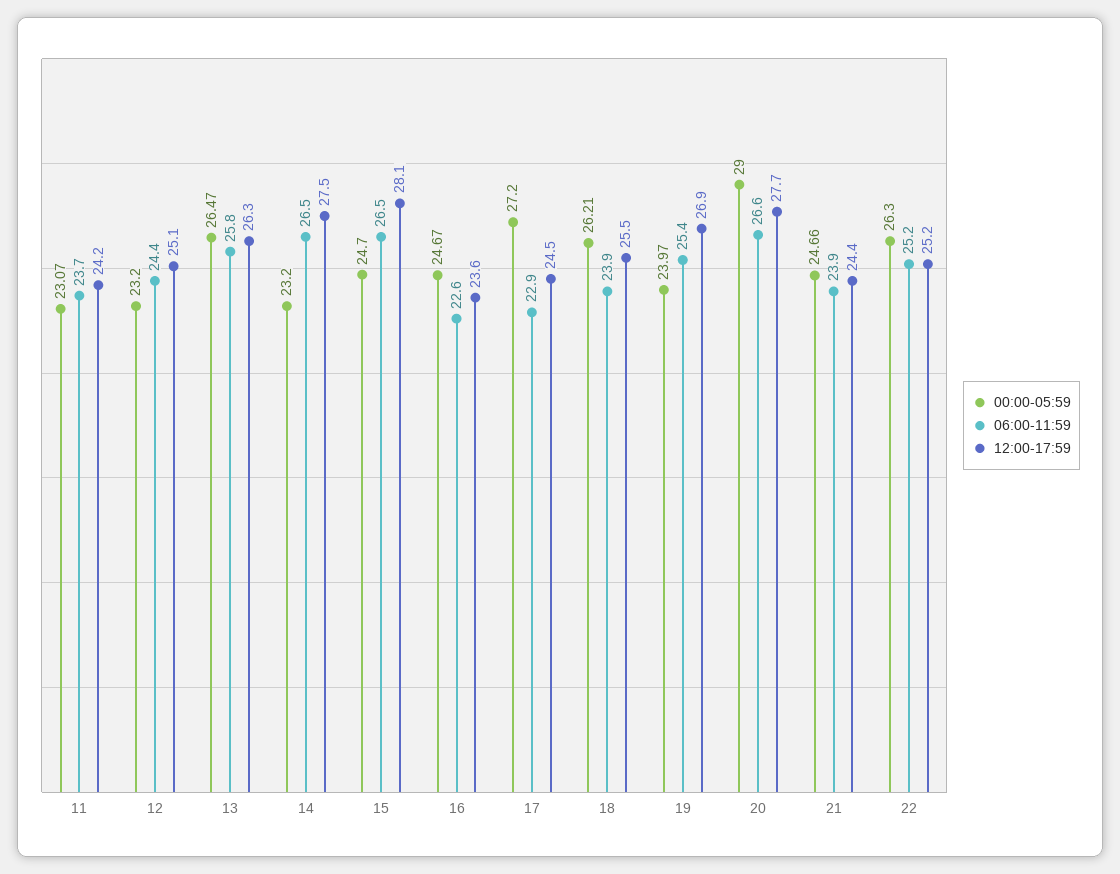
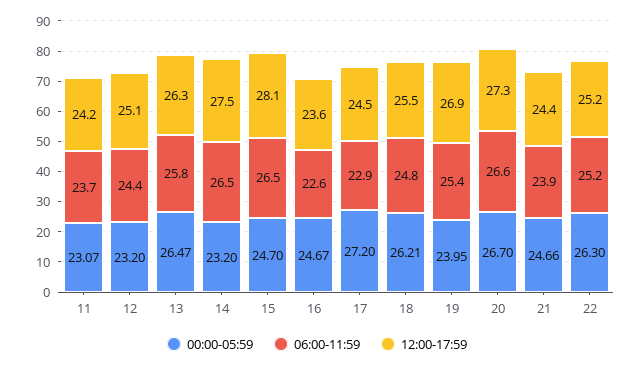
  {
    "00:00-05:59": {
      "11": 23.07,
      "12": 23.2,
      "13": 26.47,
      "14": 23.2,
      "15": 24.7,
      "16": 24.67,
      "17": 27.2,
      "18": 26.21,
-     "19": 23.97,
+     "19": 23.95,
-     "20": 29,
+     "20": 26.7,
      "21": 24.66,
      "22": 26.3
    },
    "06:00-11:59": {
      "11": 23.7,
      "12": 24.4,
      "13": 25.8,
      "14": 26.5,
      "15": 26.5,
      "16": 22.6,
      "17": 22.9,
-     "18": 23.9,
+     "18": 24.8,
      "19": 25.4,
      "20": 26.6,
      "21": 23.9,
      "22": 25.2
    },
    "12:00-17:59": {
      "11": 24.2,
      "12": 25.1,
      "13": 26.3,
      "14": 27.5,
      "15": 28.1,
      "16": 23.6,
      "17": 24.5,
      "18": 25.5,
      "19": 26.9,
-     "20": 27.7,
+     "20": 27.3,
      "21": 24.4,
      "22": 25.2
    }
  }

